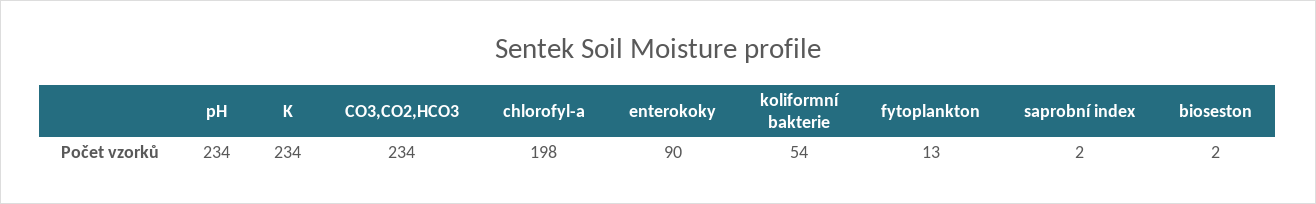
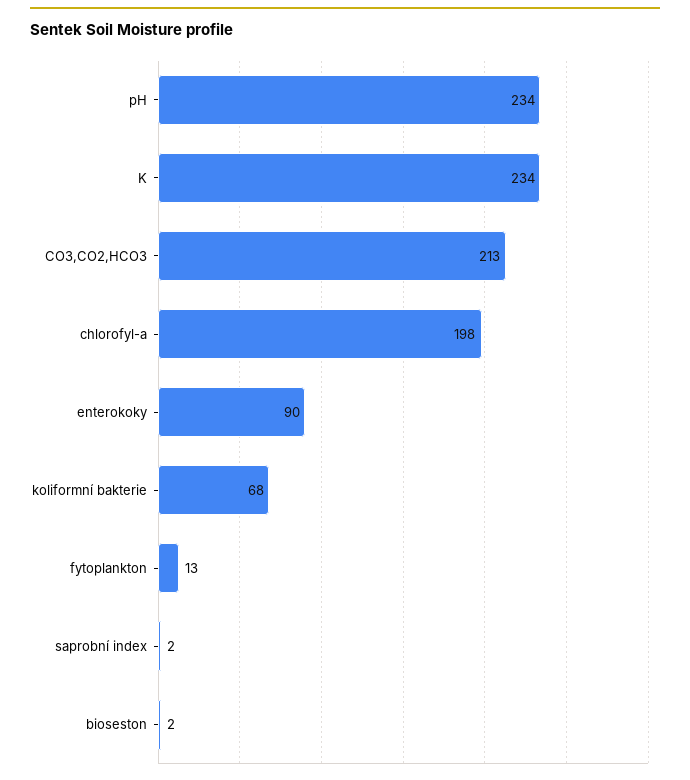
  {
    "pH": 234,
    "K": 234,
-   "CO3,CO2,HCO3": 234,
+   "CO3,CO2,HCO3": 213,
    "chlorofyl-a": 198,
    "enterokoky": 90,
-   "koliformní bakterie": 54,
+   "koliformní bakterie": 68,
    "fytoplankton": 13,
    "saprobní index": 2,
    "bioseston": 2
  }

